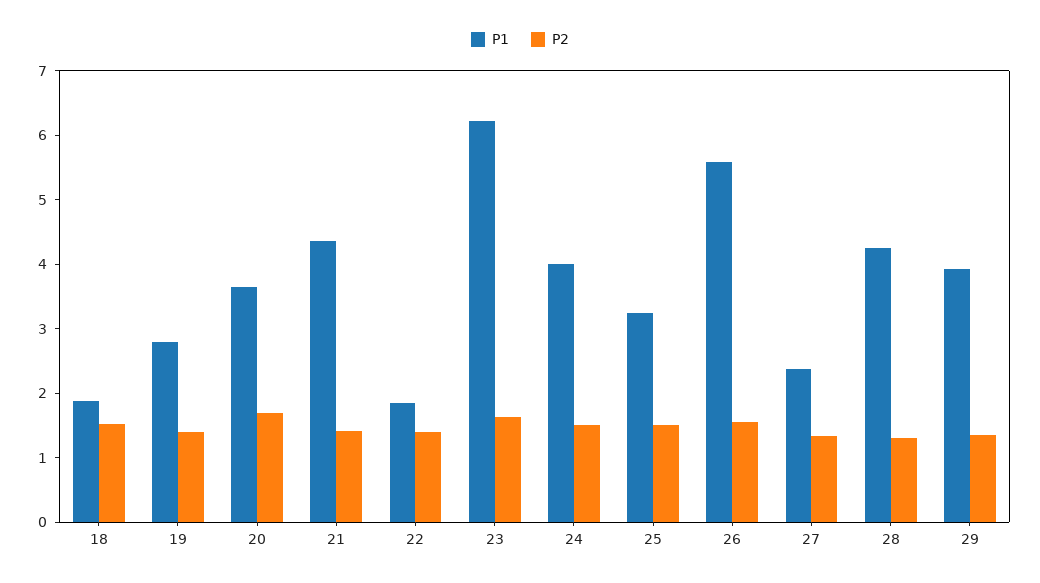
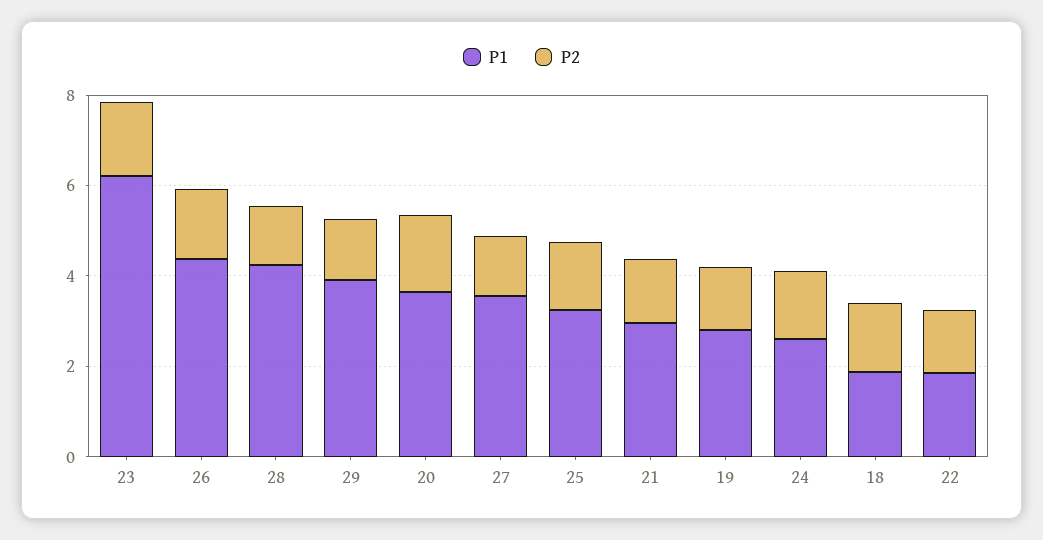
  {
    "P1": {
      "18": 1.8,
      "19": 2.8,
      "20": 3.6,
-     "21": 4.4,
+     "21": 3,
      "22": 1.8,
      "23": 6.2,
-     "24": 4,
+     "24": 2.5,
      "25": 3.2,
-     "26": 5.6,
+     "26": 4.5,
-     "27": 2.4,
+     "27": 3.5,
      "28": 4.2,
      "29": 4
    },
    "P2": {
      "18": 1.6,
      "19": 1.4,
      "20": 1.8,
      "21": 1.4,
      "22": 1.4,
      "23": 1.6,
      "24": 1.6,
      "25": 1.6,
      "26": 1.6,
      "27": 1.4,
      "28": 1.4,
      "29": 1.4
    }
  }

